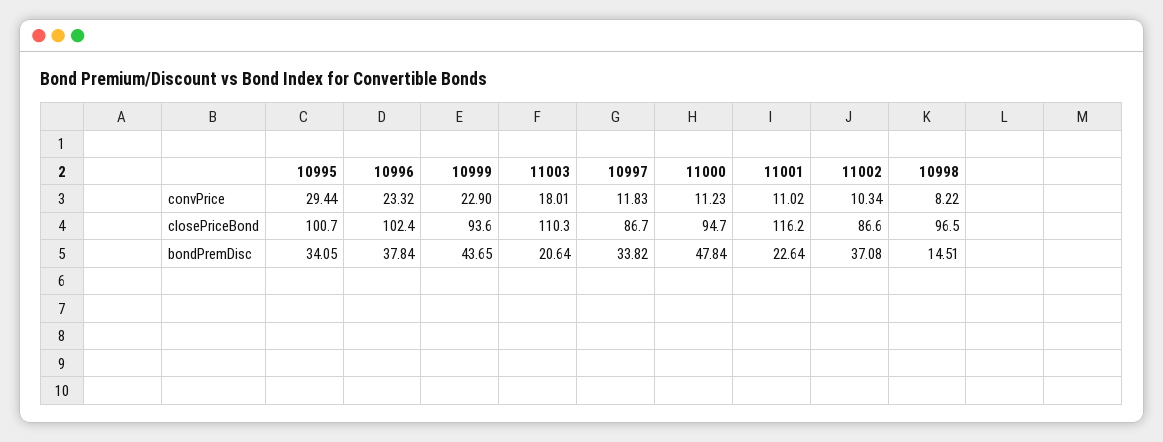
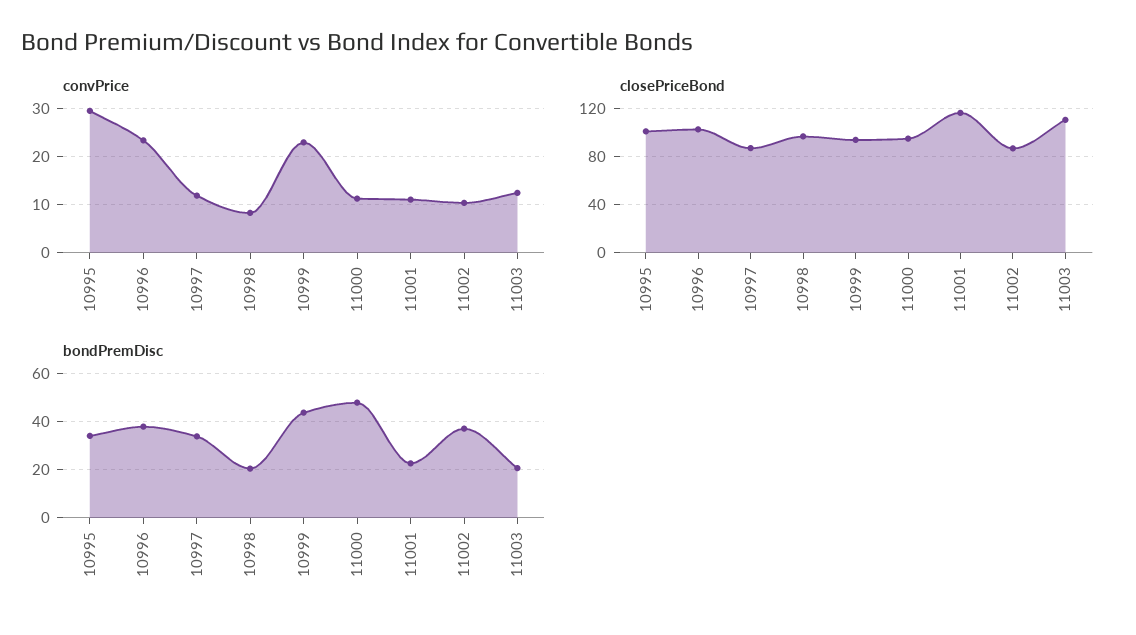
  {
    "convPrice": {
      "10995": 29.44,
      "10996": 23.32,
      "10999": 22.9,
-     "11003": 18.01,
+     "11003": 12,
      "10997": 11.83,
      "11000": 11.23,
      "11001": 11.02,
      "11002": 10.34,
      "10998": 8.22
    },
    "closePriceBond": {
      "10995": 100.7,
      "10996": 102.4,
      "10999": 93.6,
      "11003": 110.3,
      "10997": 86.7,
      "11000": 94.7,
      "11001": 116.2,
      "11002": 86.6,
      "10998": 96.5
    },
    "bondPremDisc": {
      "10995": 34.05,
      "10996": 37.84,
      "10999": 43.65,
      "11003": 20.64,
      "10997": 33.82,
      "11000": 47.84,
      "11001": 22.64,
      "11002": 37.08,
-     "10998": 14.51
+     "10998": 20
    }
  }

